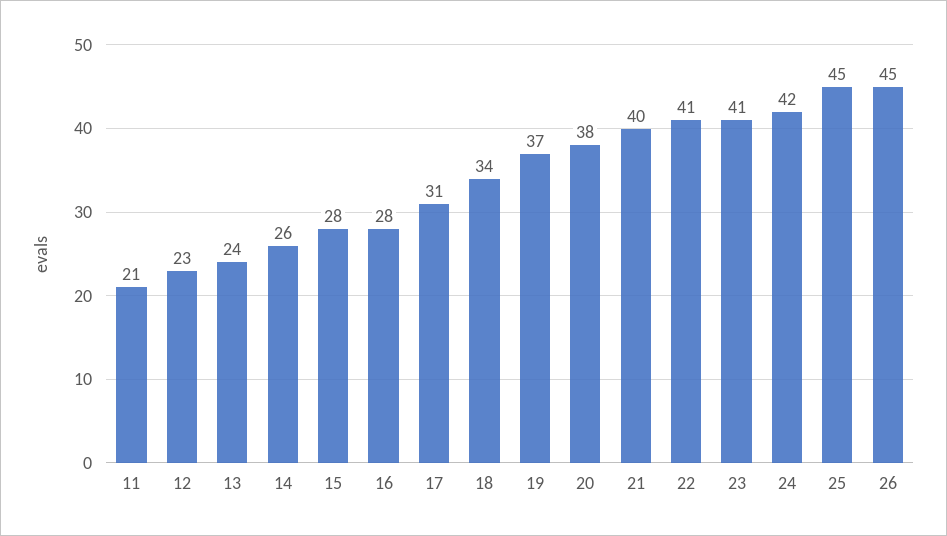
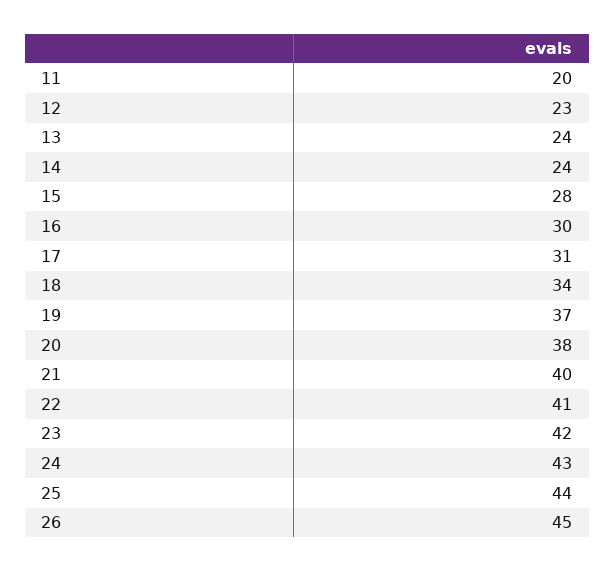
  {
-   "11": 21,
+   "11": 20,
    "12": 23,
    "13": 24,
-   "14": 26,
+   "14": 24,
    "15": 28,
-   "16": 28,
+   "16": 30,
    "17": 31,
    "18": 34,
    "19": 37,
    "20": 38,
    "21": 40,
    "22": 41,
-   "23": 41,
+   "23": 42,
-   "24": 42,
+   "24": 43,
-   "25": 45,
+   "25": 44,
    "26": 45
  }

